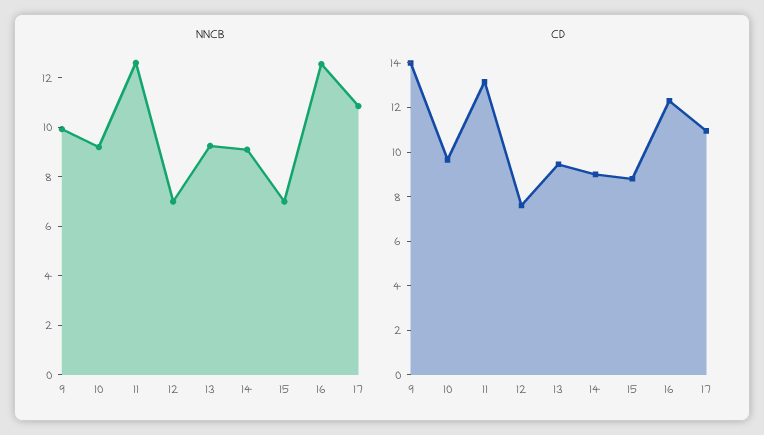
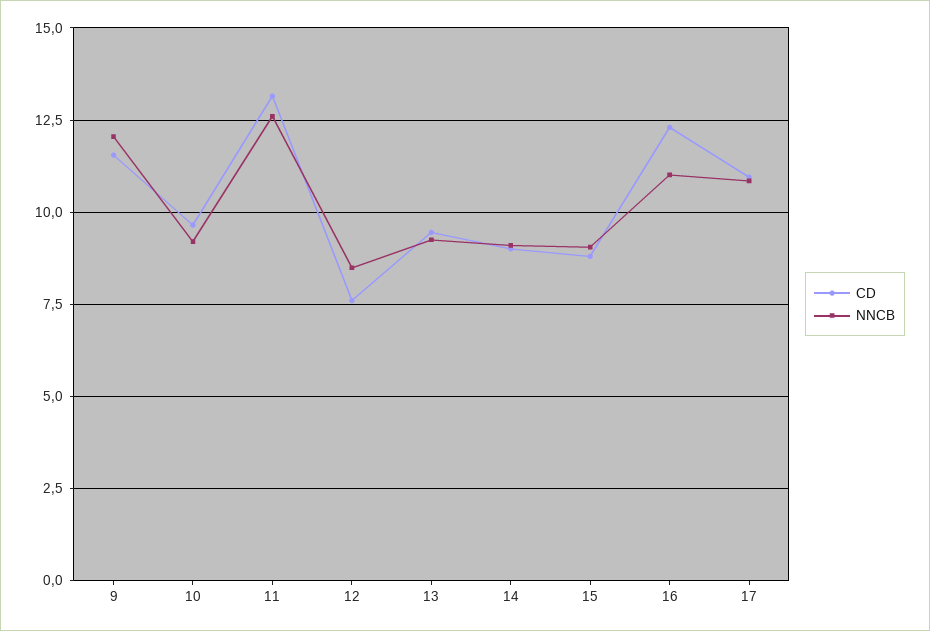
  {
    "NNCB": {
-     "9": 10,
+     "9": 12,
      "10": 9.25,
      "11": 12.5,
-     "12": 7,
+     "12": 8.5,
      "13": 9.25,
      "14": 9,
-     "15": 7,
+     "15": 9,
-     "16": 12.5,
+     "16": 11,
      "17": 10.75
    },
    "CD": {
-     "9": 14,
+     "9": 11.5,
      "10": 9.75,
      "11": 13.25,
      "12": 7.5,
      "13": 9.5,
      "14": 9,
      "15": 8.75,
      "16": 12.25,
      "17": 11
    }
  }

